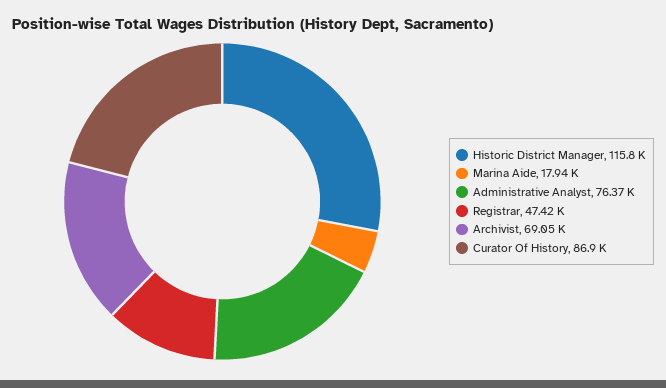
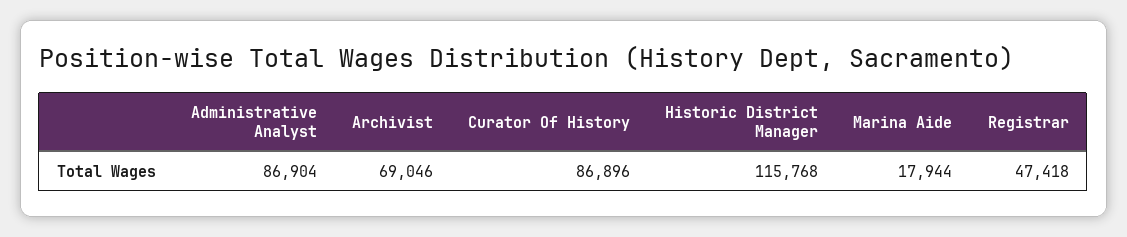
  {
    "Historic District Manager": 115768,
    "Marina Aide": 17944,
-   "Administrative Analyst": 76370,
+   "Administrative Analyst": 86904,
    "Registrar": 47418,
    "Archivist": 69046,
    "Curator Of History": 86896
  }

